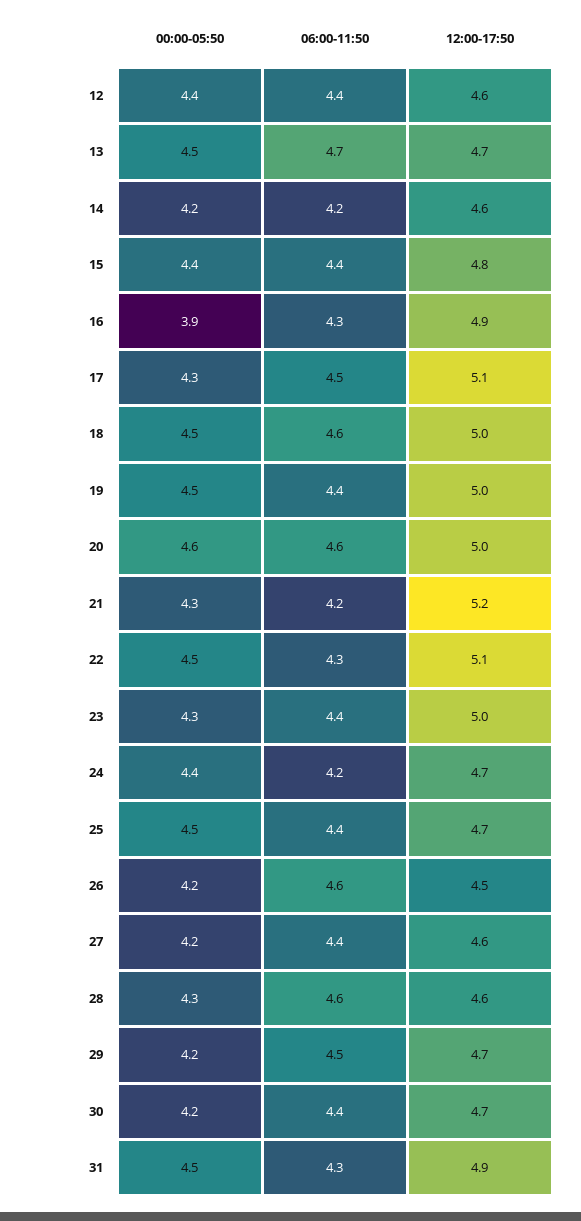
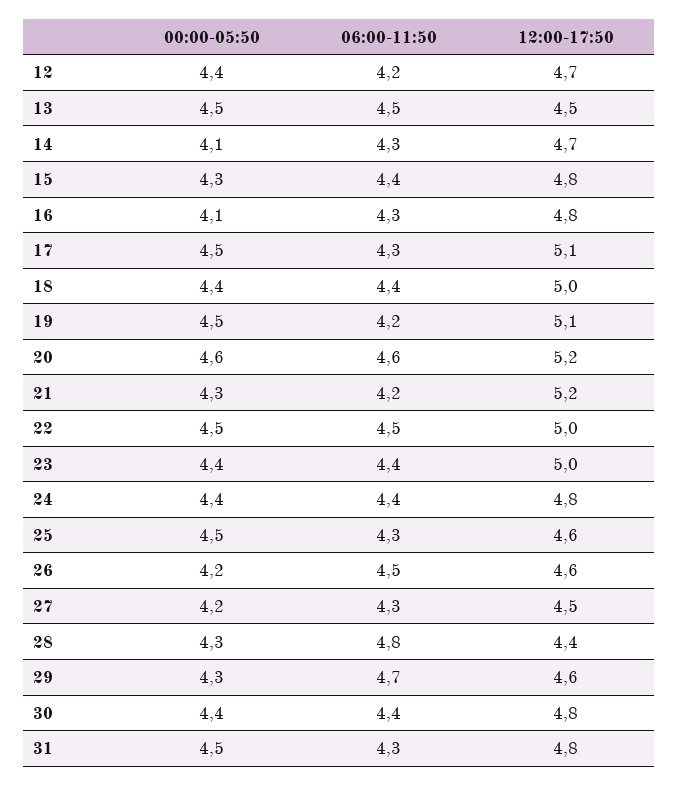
  {
    "00:00-05:50": {
      "12": 4.4,
      "13": 4.5,
-     "14": 4.2,
+     "14": 4.1,
-     "15": 4.4,
+     "15": 4.3,
-     "16": 3.9,
+     "16": 4.1,
-     "17": 4.3,
+     "17": 4.5,
-     "18": 4.5,
+     "18": 4.4,
      "19": 4.5,
      "20": 4.6,
      "21": 4.3,
      "22": 4.5,
-     "23": 4.3,
+     "23": 4.4,
      "24": 4.4,
      "25": 4.5,
      "26": 4.2,
      "27": 4.2,
      "28": 4.3,
-     "29": 4.2,
+     "29": 4.3,
-     "30": 4.2,
+     "30": 4.4,
      "31": 4.5
    },
    "06:00-11:50": {
-     "12": 4.4,
+     "12": 4.2,
-     "13": 4.7,
+     "13": 4.5,
-     "14": 4.2,
+     "14": 4.3,
      "15": 4.4,
      "16": 4.3,
-     "17": 4.5,
+     "17": 4.3,
-     "18": 4.6,
+     "18": 4.4,
-     "19": 4.4,
+     "19": 4.2,
      "20": 4.6,
      "21": 4.2,
-     "22": 4.3,
+     "22": 4.5,
      "23": 4.4,
-     "24": 4.2,
+     "24": 4.4,
-     "25": 4.4,
+     "25": 4.3,
-     "26": 4.6,
+     "26": 4.5,
-     "27": 4.4,
+     "27": 4.3,
-     "28": 4.6,
+     "28": 4.8,
-     "29": 4.5,
+     "29": 4.7,
      "30": 4.4,
      "31": 4.3
    },
    "12:00-17:50": {
-     "12": 4.6,
+     "12": 4.7,
-     "13": 4.7,
+     "13": 4.5,
-     "14": 4.6,
+     "14": 4.7,
      "15": 4.8,
-     "16": 4.9,
+     "16": 4.8,
      "17": 5.1,
      "18": 5,
-     "19": 5,
+     "19": 5.1,
-     "20": 5,
+     "20": 5.2,
      "21": 5.2,
-     "22": 5.1,
+     "22": 5,
      "23": 5,
-     "24": 4.7,
+     "24": 4.8,
-     "25": 4.7,
+     "25": 4.6,
-     "26": 4.5,
+     "26": 4.6,
-     "27": 4.6,
+     "27": 4.5,
-     "28": 4.6,
+     "28": 4.4,
-     "29": 4.7,
+     "29": 4.6,
-     "30": 4.7,
+     "30": 4.8,
-     "31": 4.9
+     "31": 4.8
    }
  }

